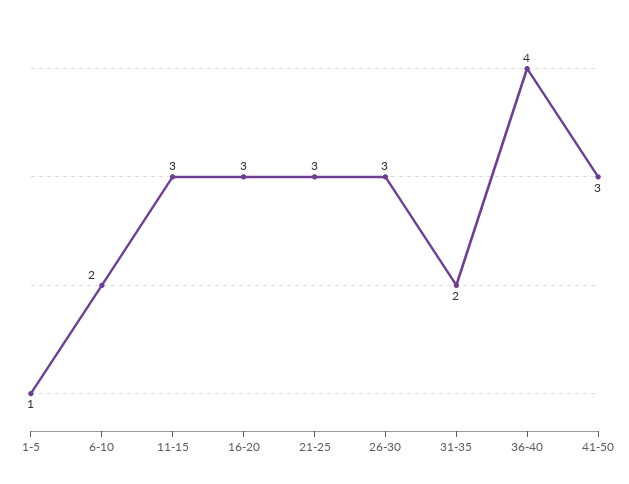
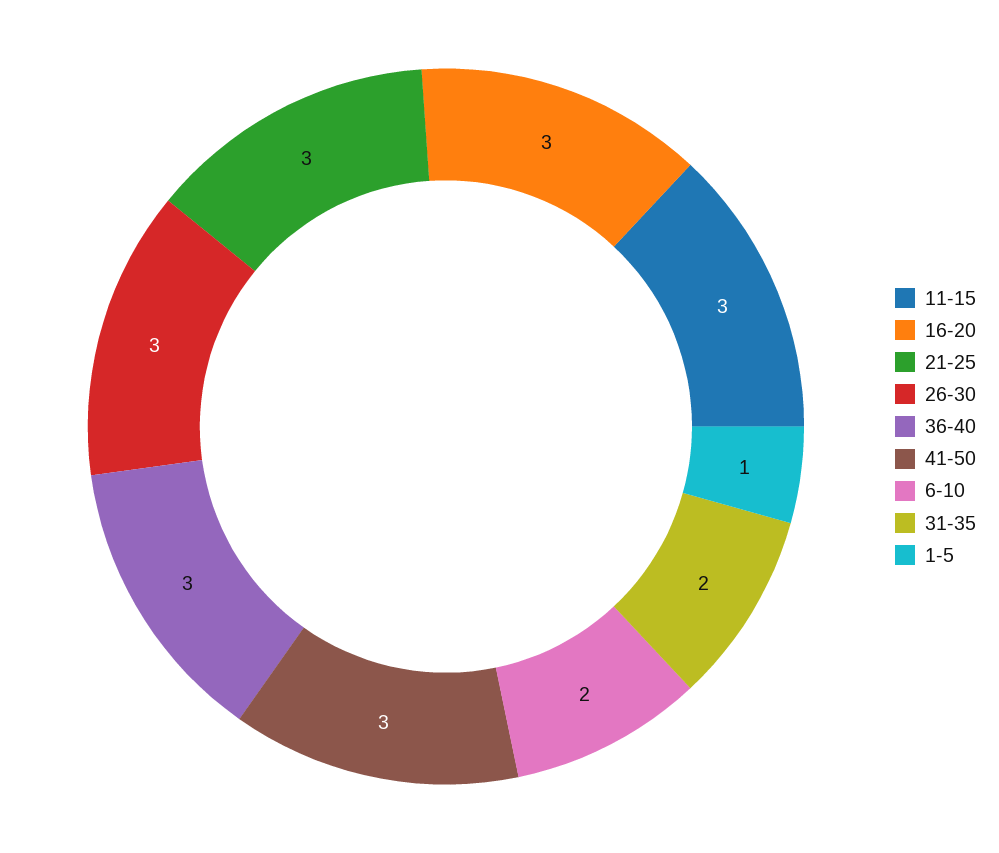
  {
    "1-5": 1,
    "6-10": 2,
    "11-15": 3,
    "16-20": 3,
    "21-25": 3,
    "26-30": 3,
    "31-35": 2,
-   "36-40": 4,
+   "36-40": 3,
    "41-50": 3
  }

